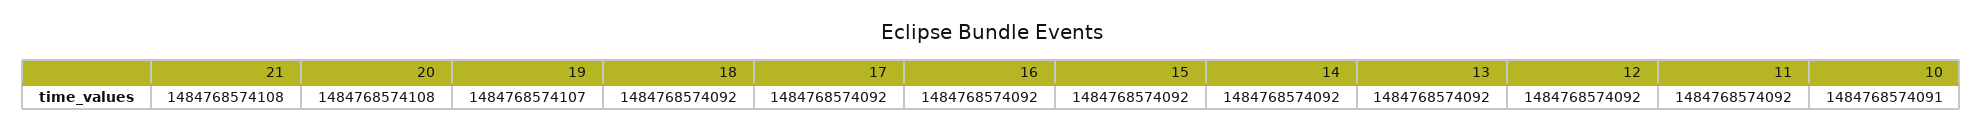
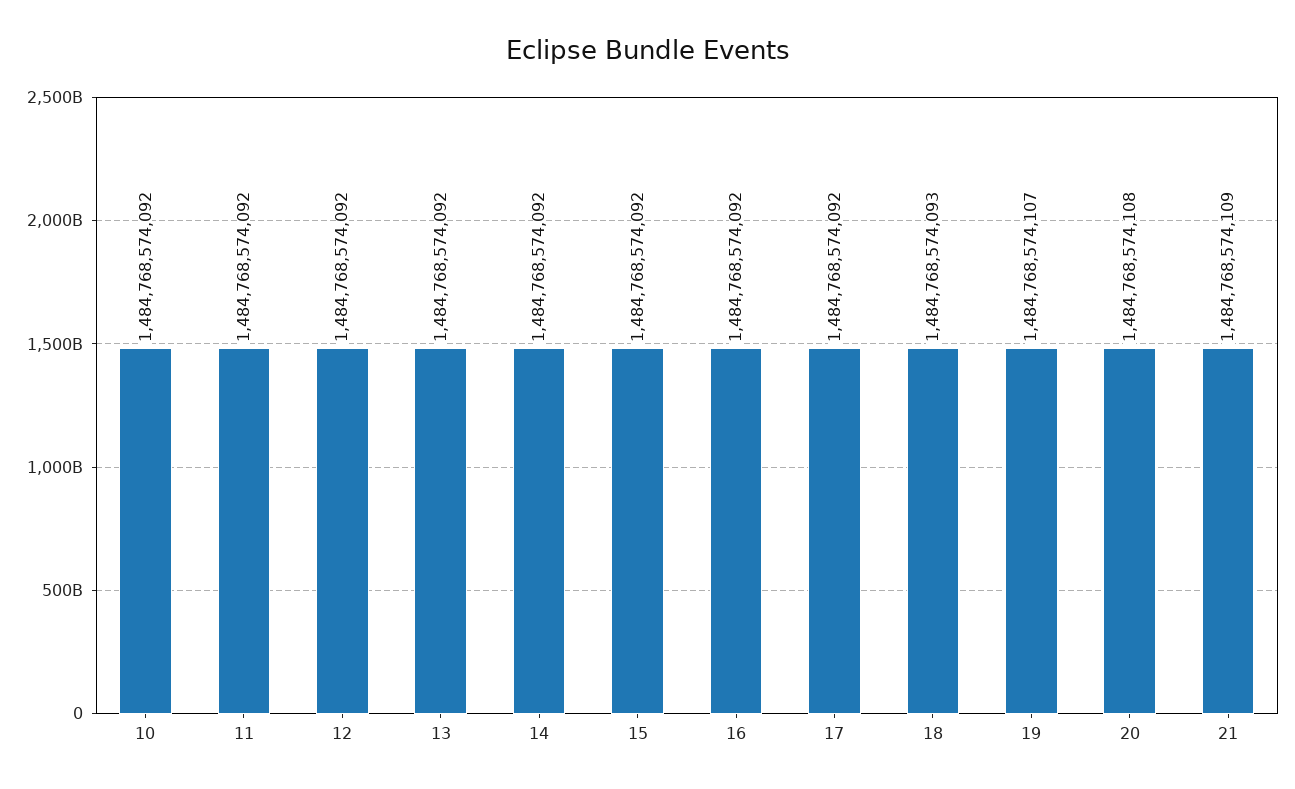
  {
-   "21": 1484768574108,
+   "21": 1484768574109,
    "20": 1484768574108,
    "19": 1484768574107,
-   "18": 1484768574092,
+   "18": 1484768574093,
    "17": 1484768574092,
    "16": 1484768574092,
    "15": 1484768574092,
    "14": 1484768574092,
    "13": 1484768574092,
    "12": 1484768574092,
    "11": 1484768574092,
-   "10": 1484768574091
+   "10": 1484768574092
  }

